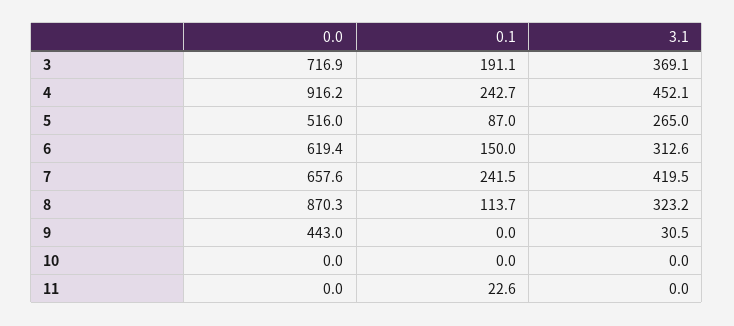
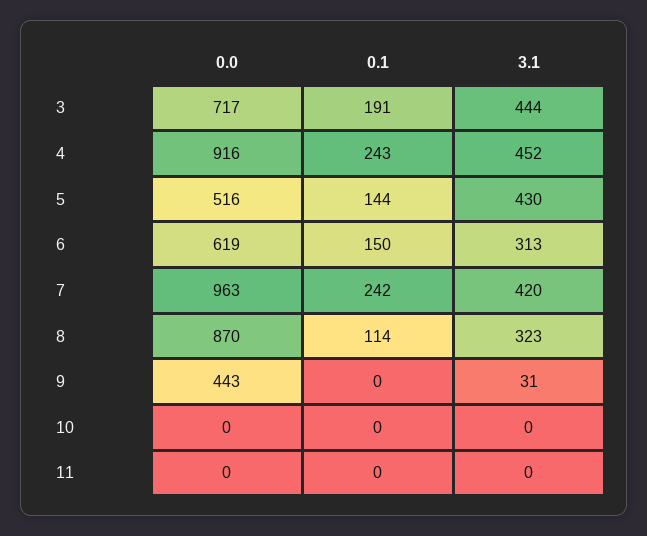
  {
    "0.0": {
      "3": 716.9,
      "4": 916.2,
      "5": 516,
      "6": 619.4,
-     "7": 657.6,
+     "7": 963,
      "8": 870.3,
      "9": 443,
      "10": 0,
      "11": 0
    },
    "0.1": {
      "3": 191.1,
      "4": 242.7,
-     "5": 87,
+     "5": 144,
      "6": 150,
      "7": 241.5,
      "8": 113.7,
      "9": 0,
      "10": 0,
-     "11": 22.6
+     "11": 0
    },
    "3.1": {
-     "3": 369.1,
+     "3": 444,
      "4": 452.1,
-     "5": 265,
+     "5": 430,
      "6": 312.6,
      "7": 419.5,
      "8": 323.2,
      "9": 30.5,
      "10": 0,
      "11": 0
    }
  }

